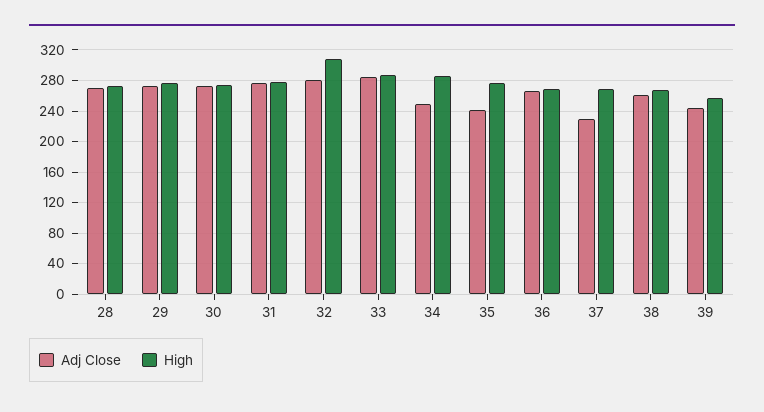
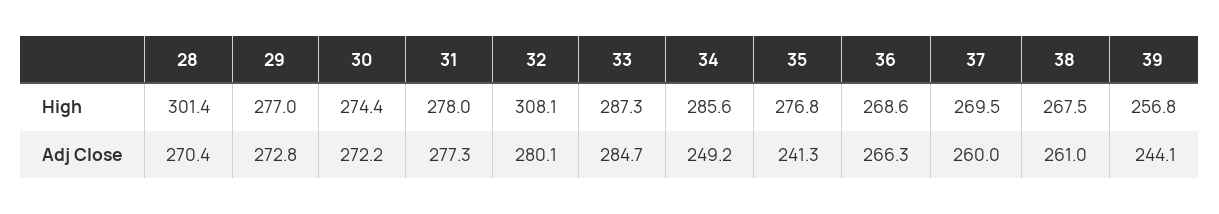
  {
    "Adj Close": {
      "28": 270.4,
      "29": 272.8,
      "30": 272.2,
      "31": 277.3,
      "32": 280.1,
      "33": 284.7,
      "34": 249.2,
      "35": 241.3,
      "36": 266.3,
-     "37": 230,
+     "37": 260,
      "38": 261,
      "39": 244.1
    },
    "High": {
-     "28": 270,
+     "28": 301.4,
      "29": 277,
      "30": 274.4,
      "31": 278,
      "32": 308.1,
      "33": 287.3,
      "34": 285.6,
      "35": 276.8,
      "36": 268.6,
      "37": 269.5,
      "38": 267.5,
      "39": 256.8
    }
  }

